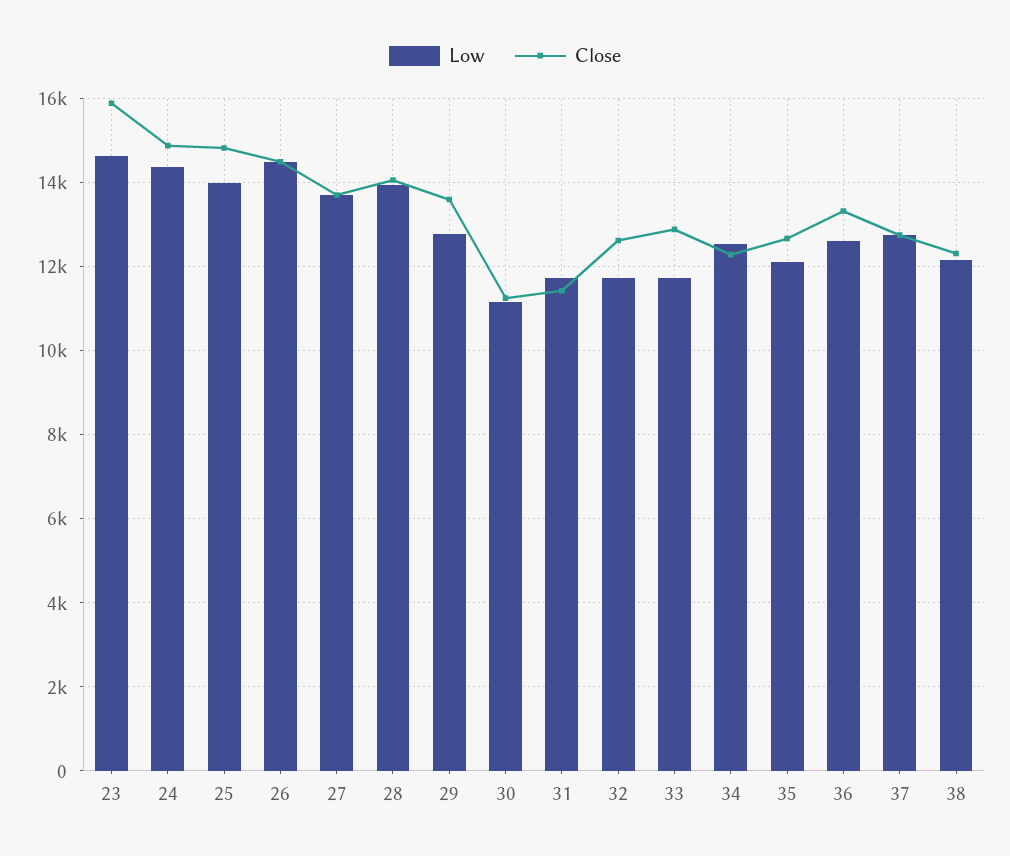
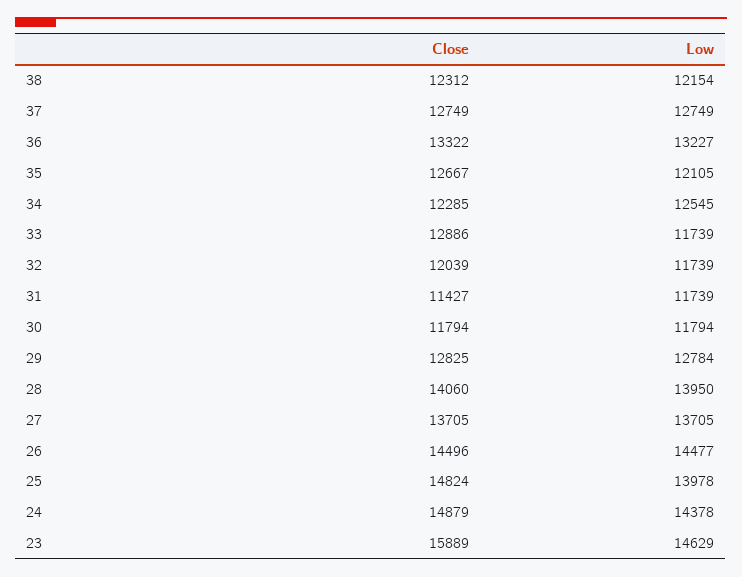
  {
    "Low": {
      "23": 14629,
      "24": 14378,
      "25": 13978,
      "26": 14477,
      "27": 13705,
      "28": 13950,
      "29": 12784,
-     "30": 11200,
+     "30": 11794,
      "31": 11739,
      "32": 11739,
      "33": 11739,
      "34": 12545,
      "35": 12105,
-     "36": 12600,
+     "36": 13227,
      "37": 12749,
      "38": 12154
    },
    "Close": {
      "23": 15889,
      "24": 14879,
      "25": 14824,
      "26": 14496,
      "27": 13705,
      "28": 14060,
-     "29": 13600,
+     "29": 12825,
-     "30": 11200,
+     "30": 11794,
      "31": 11427,
-     "32": 12600,
+     "32": 12039,
      "33": 12886,
      "34": 12285,
      "35": 12667,
      "36": 13322,
      "37": 12749,
      "38": 12312
    }
  }

